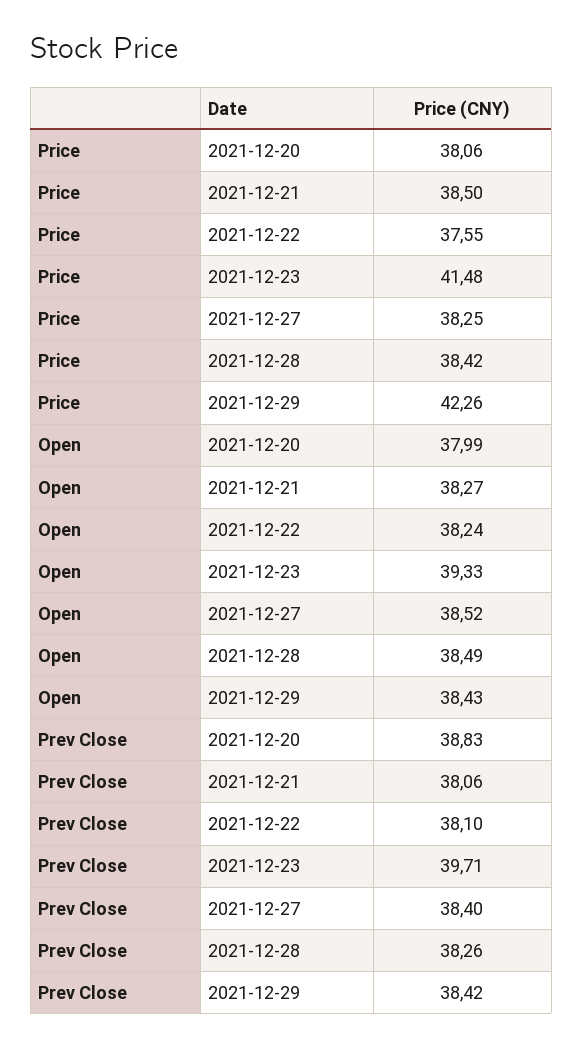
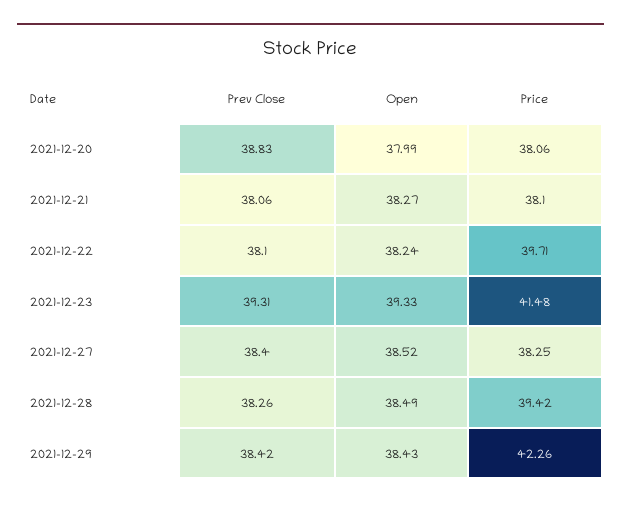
  {
    "Price": {
      "2021-12-20": 38.06,
-     "2021-12-21": 38.5,
+     "2021-12-21": 38.1,
-     "2021-12-22": 37.55,
+     "2021-12-22": 39.71,
      "2021-12-23": 41.48,
      "2021-12-27": 38.25,
-     "2021-12-28": 38.42,
+     "2021-12-28": 39.42,
      "2021-12-29": 42.26
    },
    "Open": {
      "2021-12-20": 37.99,
      "2021-12-21": 38.27,
      "2021-12-22": 38.24,
      "2021-12-23": 39.33,
      "2021-12-27": 38.52,
      "2021-12-28": 38.49,
      "2021-12-29": 38.43
    },
    "Prev Close": {
      "2021-12-20": 38.83,
      "2021-12-21": 38.06,
      "2021-12-22": 38.1,
-     "2021-12-23": 39.71,
+     "2021-12-23": 39.31,
      "2021-12-27": 38.4,
      "2021-12-28": 38.26,
      "2021-12-29": 38.42
    }
  }

